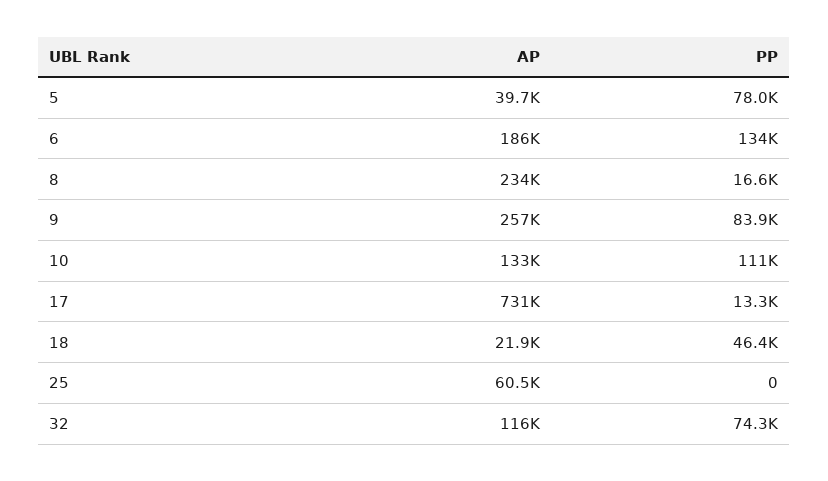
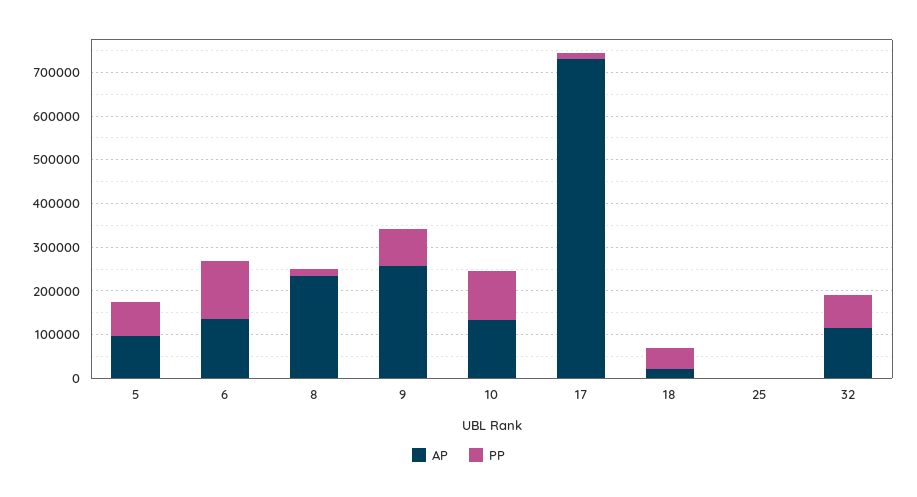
  {
    "AP": {
-     "5": 39700,
+     "5": 100000,
-     "6": 186000,
+     "6": 140000,
      "8": 234000,
      "9": 257000,
      "10": 133000,
      "17": 731000,
      "18": 21900,
-     "25": 60500,
+     "25": 0,
      "32": 116000
    },
    "PP": {
      "5": 78000,
      "6": 134000,
      "8": 16600,
      "9": 83900,
      "10": 111000,
      "17": 13300,
      "18": 46400,
      "25": 0,
      "32": 74300
    }
  }

